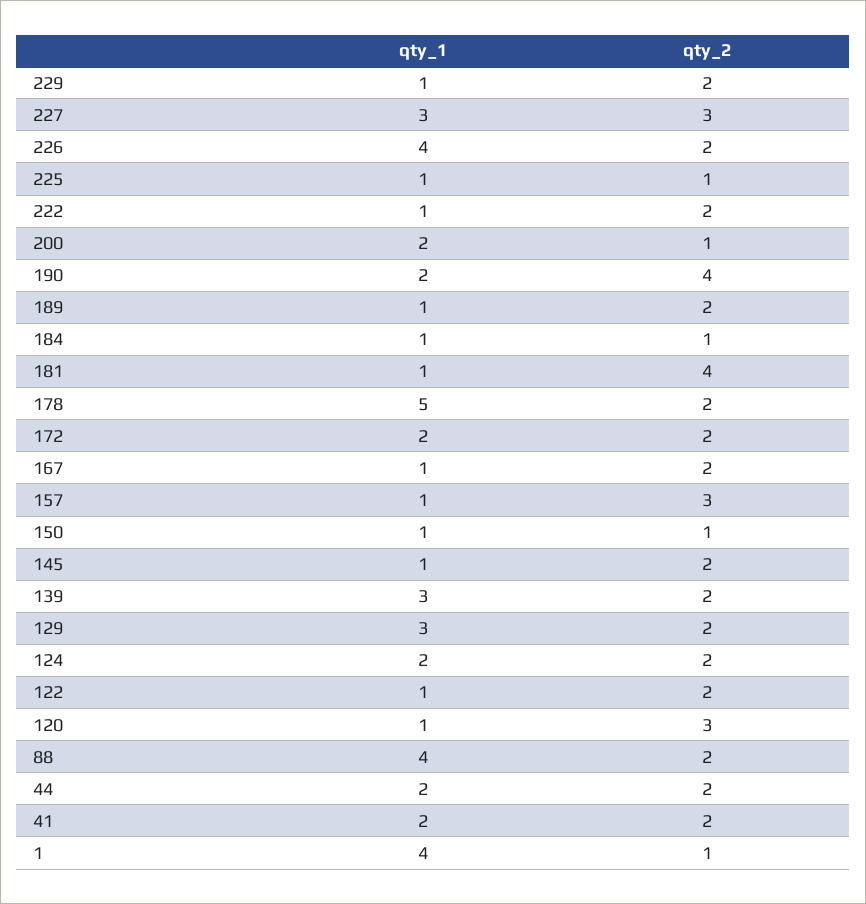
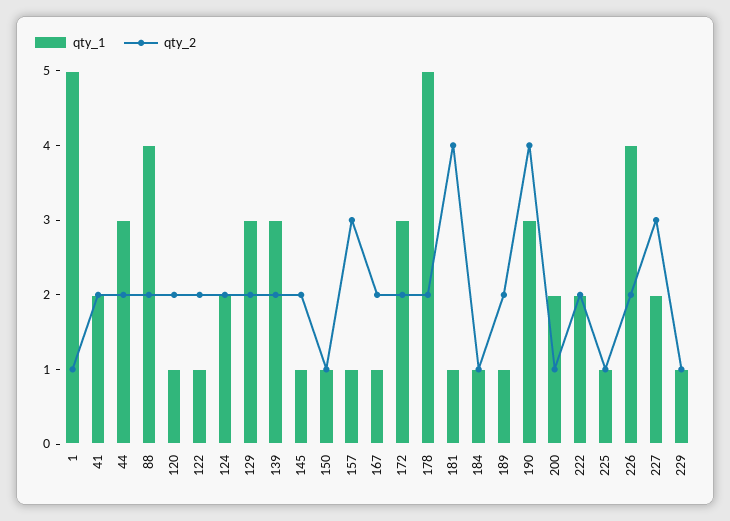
  {
    "qty_1": {
      "229": 1,
-     "227": 3,
+     "227": 2,
      "226": 4,
      "225": 1,
-     "222": 1,
+     "222": 2,
      "200": 2,
-     "190": 2,
+     "190": 3,
      "189": 1,
      "184": 1,
      "181": 1,
      "178": 5,
-     "172": 2,
+     "172": 3,
      "167": 1,
      "157": 1,
      "150": 1,
      "145": 1,
      "139": 3,
      "129": 3,
      "124": 2,
      "122": 1,
      "120": 1,
      "88": 4,
-     "44": 2,
+     "44": 3,
      "41": 2,
-     "1": 4
+     "1": 5
    },
    "qty_2": {
-     "229": 2,
+     "229": 1,
      "227": 3,
      "226": 2,
      "225": 1,
      "222": 2,
      "200": 1,
      "190": 4,
      "189": 2,
      "184": 1,
      "181": 4,
      "178": 2,
      "172": 2,
      "167": 2,
      "157": 3,
      "150": 1,
      "145": 2,
      "139": 2,
      "129": 2,
      "124": 2,
      "122": 2,
-     "120": 3,
+     "120": 2,
      "88": 2,
      "44": 2,
      "41": 2,
      "1": 1
    }
  }

